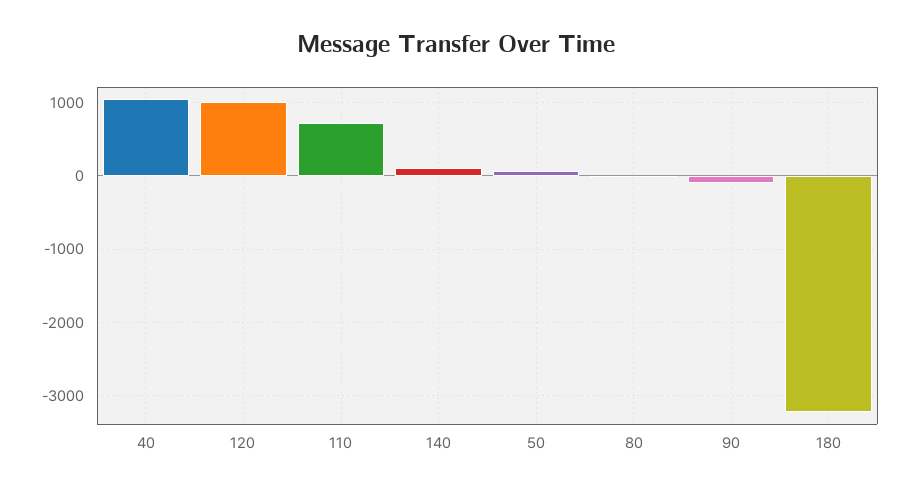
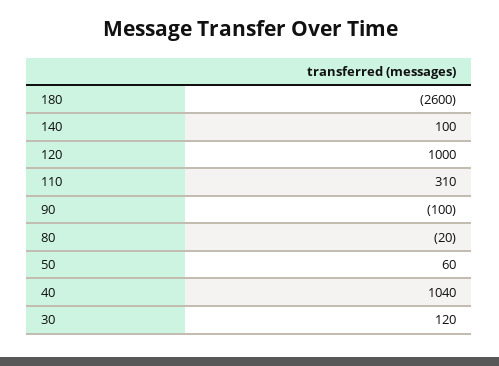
  {
    "40": 1040,
    "120": 1000,
-   "110": 700,
+   "110": 310,
    "140": 100,
    "50": 60,
    "80": -20,
    "90": -100,
-   "180": -3200
+   "180": -2600,
+   "30": 120
  }

